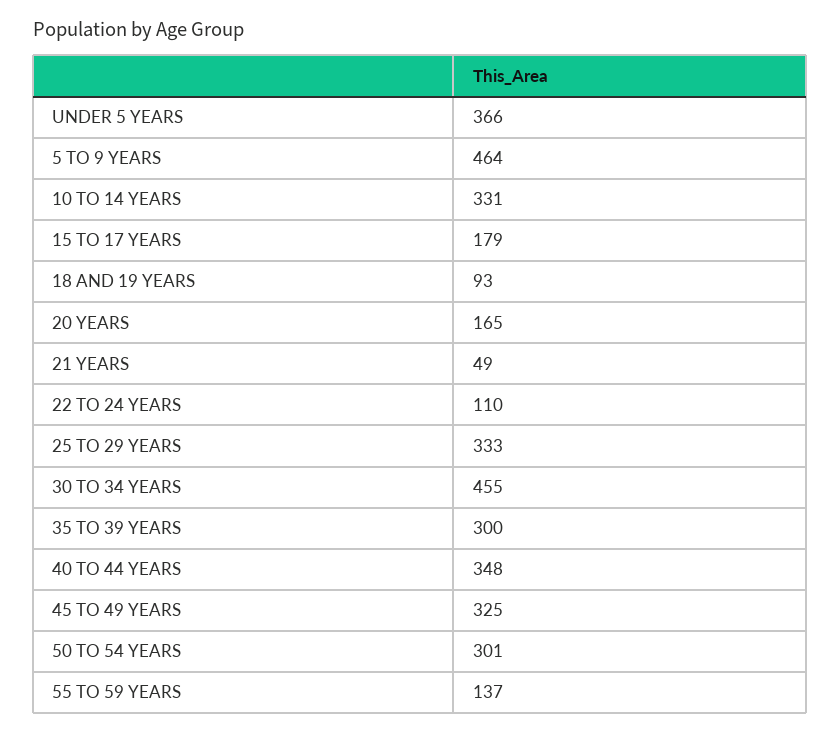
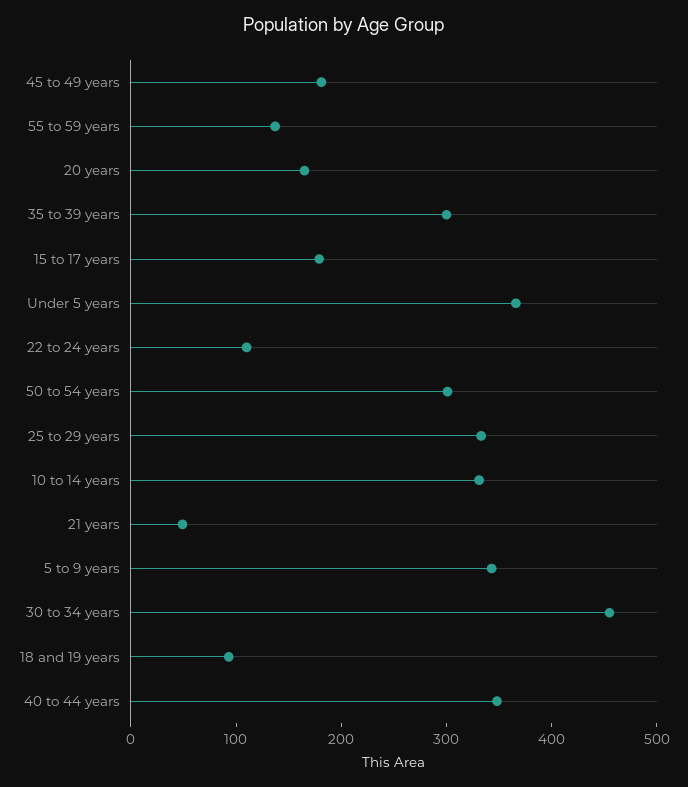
  {
    "UNDER 5 YEARS": 366,
-   "5 TO 9 YEARS": 464,
+   "5 TO 9 YEARS": 340,
    "10 TO 14 YEARS": 331,
    "15 TO 17 YEARS": 179,
    "18 AND 19 YEARS": 93,
    "20 YEARS": 165,
    "21 YEARS": 49,
    "22 TO 24 YEARS": 110,
    "25 TO 29 YEARS": 333,
    "30 TO 34 YEARS": 455,
    "35 TO 39 YEARS": 300,
    "40 TO 44 YEARS": 348,
-   "45 TO 49 YEARS": 325,
+   "45 TO 49 YEARS": 180,
    "50 TO 54 YEARS": 301,
    "55 TO 59 YEARS": 137
  }

